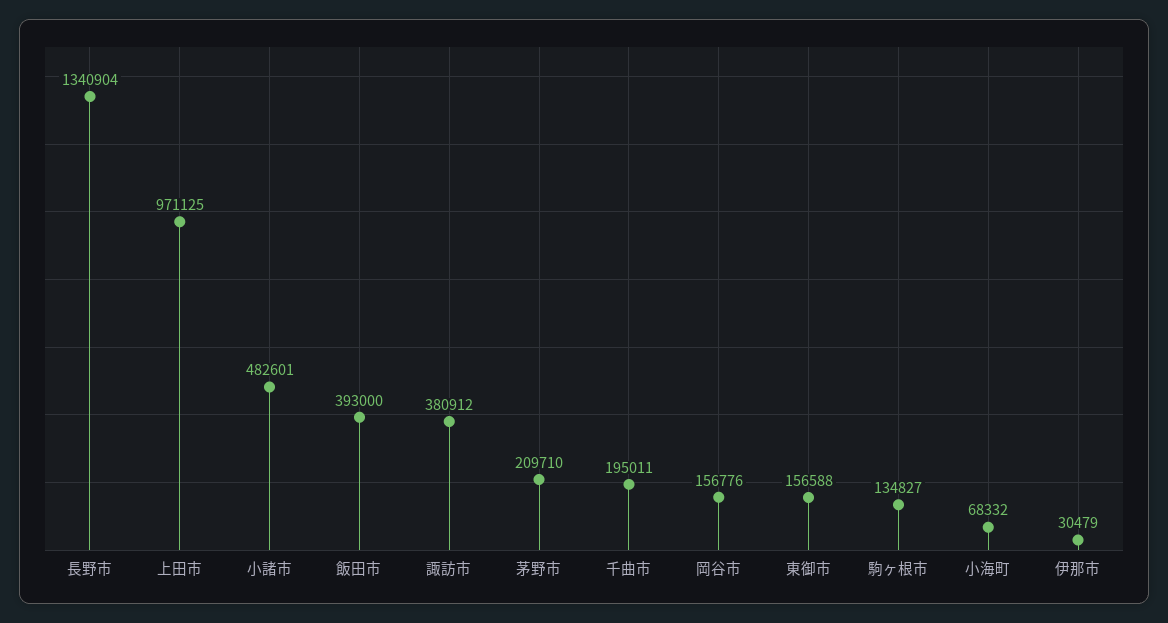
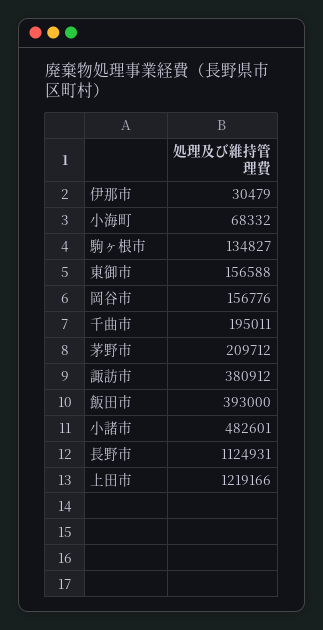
  {
-   "長野市": 1340904,
+   "長野市": 1124931,
-   "上田市": 971125,
+   "上田市": 1219166,
    "小諸市": 482601,
    "飯田市": 393000,
    "諏訪市": 380912,
-   "茅野市": 209710,
+   "茅野市": 209712,
    "千曲市": 195011,
    "岡谷市": 156776,
    "東御市": 156588,
    "駒ヶ根市": 134827,
    "小海町": 68332,
    "伊那市": 30479
  }

